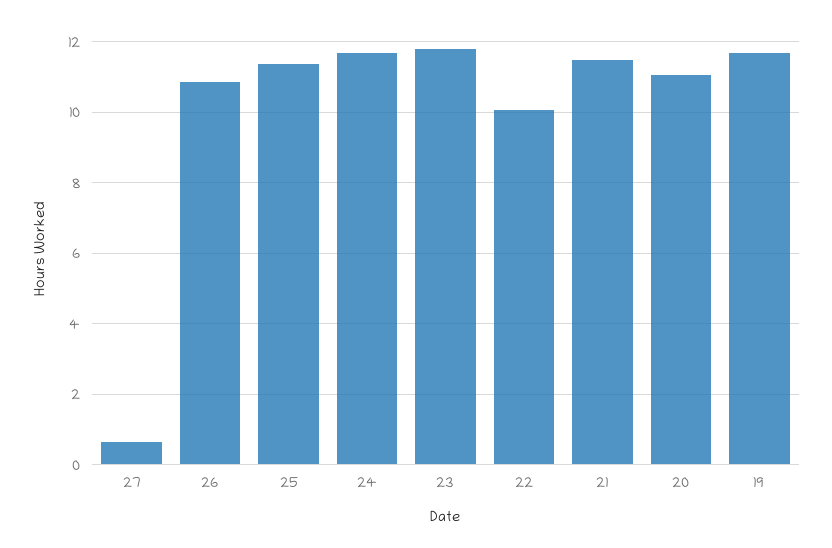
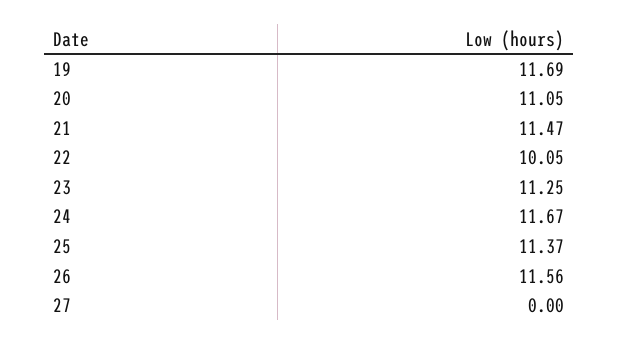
  {
-   "27": 0.6,
+   "27": 0,
-   "26": 10.8,
+   "26": 11.56,
    "25": 11.37,
    "24": 11.67,
-   "23": 11.8,
+   "23": 11.25,
    "22": 10.05,
    "21": 11.47,
    "20": 11.05,
    "19": 11.69
  }

